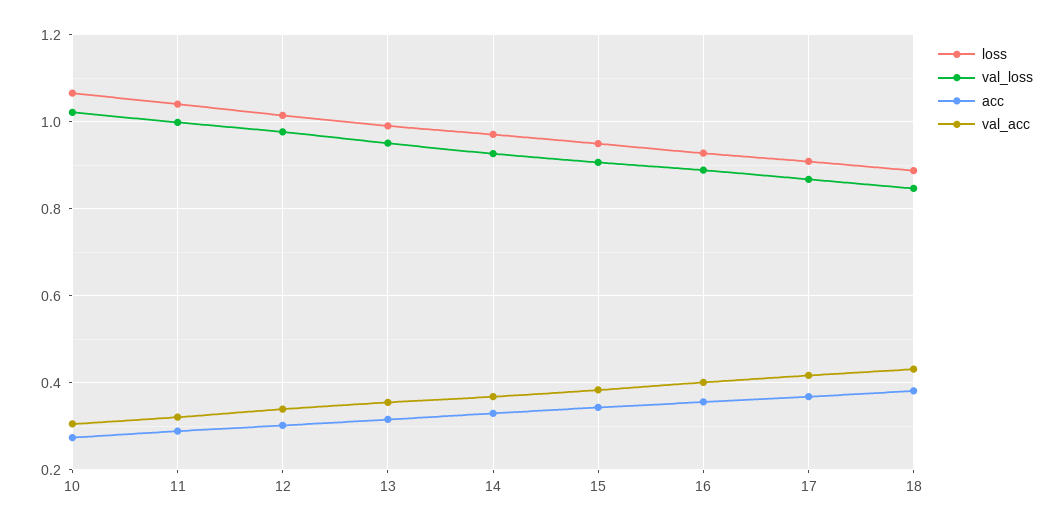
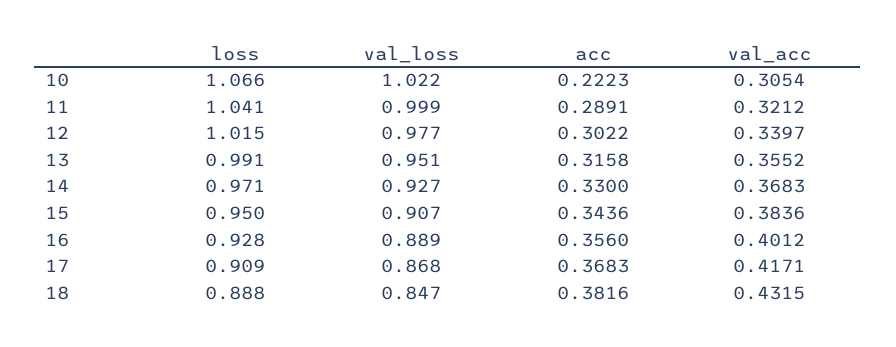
  {
    "loss": {
      "10": 1.066,
      "11": 1.041,
      "12": 1.015,
      "13": 0.991,
      "14": 0.971,
      "15": 0.95,
      "16": 0.928,
      "17": 0.909,
      "18": 0.888
    },
    "val_loss": {
      "10": 1.022,
      "11": 0.999,
      "12": 0.977,
      "13": 0.951,
      "14": 0.927,
      "15": 0.907,
      "16": 0.889,
      "17": 0.868,
      "18": 0.847
    },
    "acc": {
-     "10": 0.28,
+     "10": 0.2223,
      "11": 0.2891,
      "12": 0.3022,
      "13": 0.3158,
      "14": 0.33,
      "15": 0.3436,
      "16": 0.356,
      "17": 0.3683,
      "18": 0.3816
    },
    "val_acc": {
      "10": 0.3054,
      "11": 0.3212,
      "12": 0.3397,
      "13": 0.3552,
      "14": 0.3683,
      "15": 0.3836,
      "16": 0.4012,
      "17": 0.4171,
      "18": 0.4315
    }
  }

